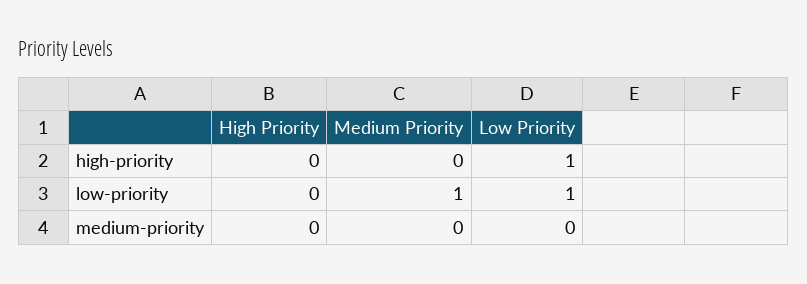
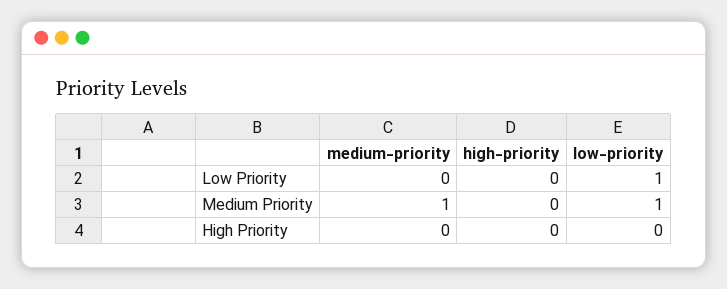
  {
    "High Priority": {
      "high-priority": 0,
      "low-priority": 0,
      "medium-priority": 0
    },
    "Medium Priority": {
      "high-priority": 0,
      "low-priority": 1,
-     "medium-priority": 0
+     "medium-priority": 1
    },
    "Low Priority": {
-     "high-priority": 1,
+     "high-priority": 0,
      "low-priority": 1,
      "medium-priority": 0
    }
  }

